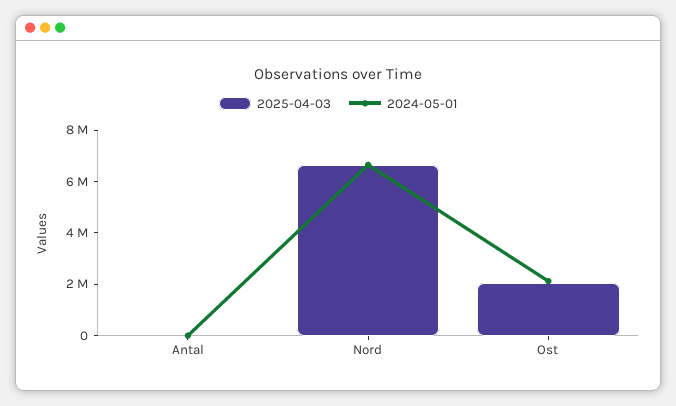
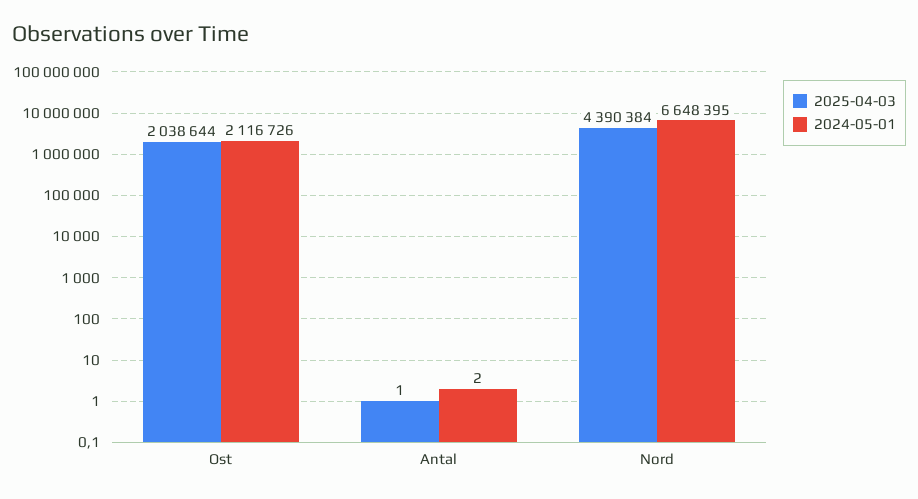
  {
    "2025-04-03": {
      "Antal": 1,
-     "Nord": 6500000,
+     "Nord": 4390384,
      "Ost": 2038644
    },
    "2024-05-01": {
      "Antal": 2,
      "Nord": 6648395,
      "Ost": 2116726
    }
  }

